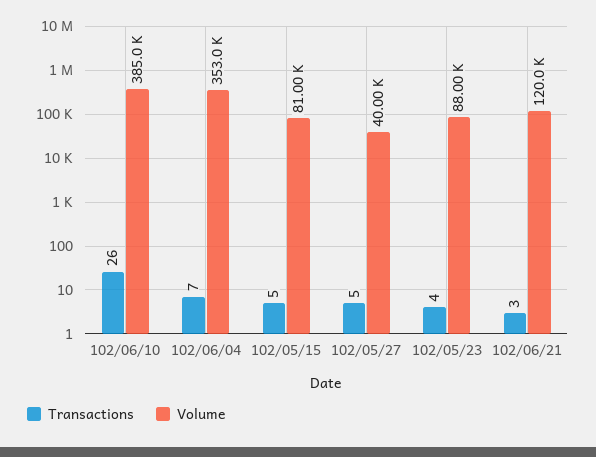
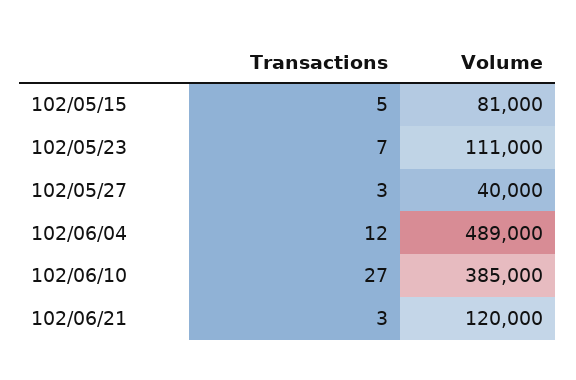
  {
    "Transactions": {
-     "102/06/10": 26,
+     "102/06/10": 27,
-     "102/06/04": 7,
+     "102/06/04": 12,
      "102/05/15": 5,
-     "102/05/27": 5,
+     "102/05/27": 3,
-     "102/05/23": 4,
+     "102/05/23": 7,
      "102/06/21": 3
    },
    "Volume": {
      "102/06/10": 385000,
-     "102/06/04": 353000,
+     "102/06/04": 489000,
      "102/05/15": 81000,
      "102/05/27": 40000,
-     "102/05/23": 88000,
+     "102/05/23": 111000,
      "102/06/21": 120000
    }
  }

